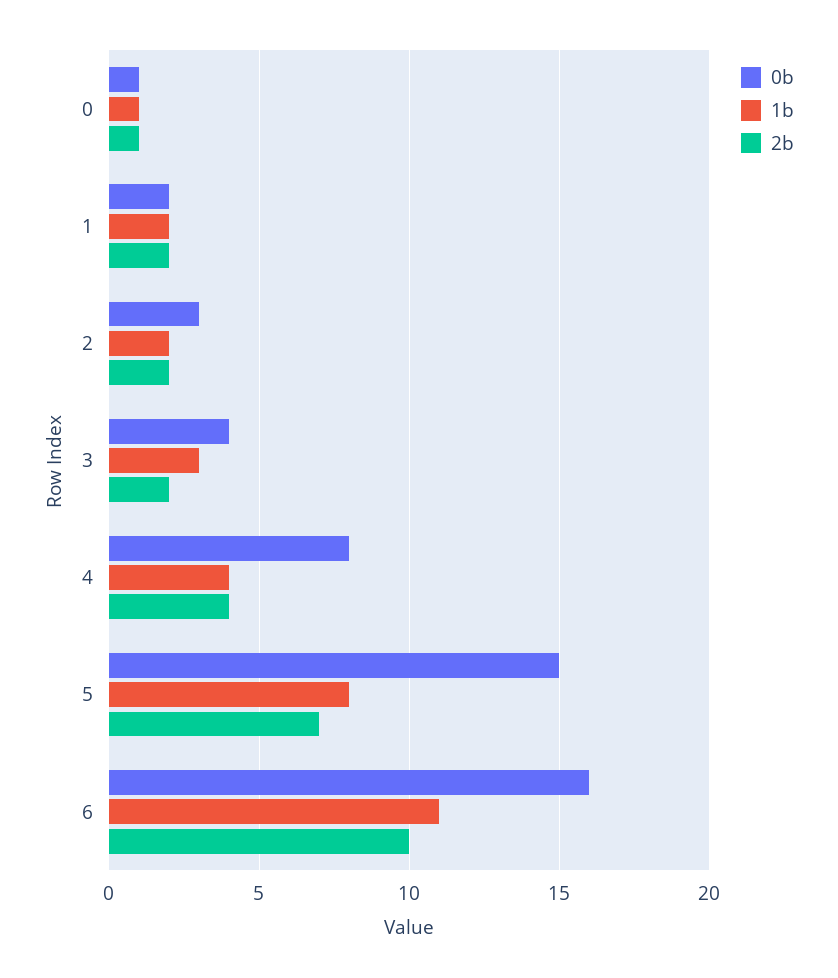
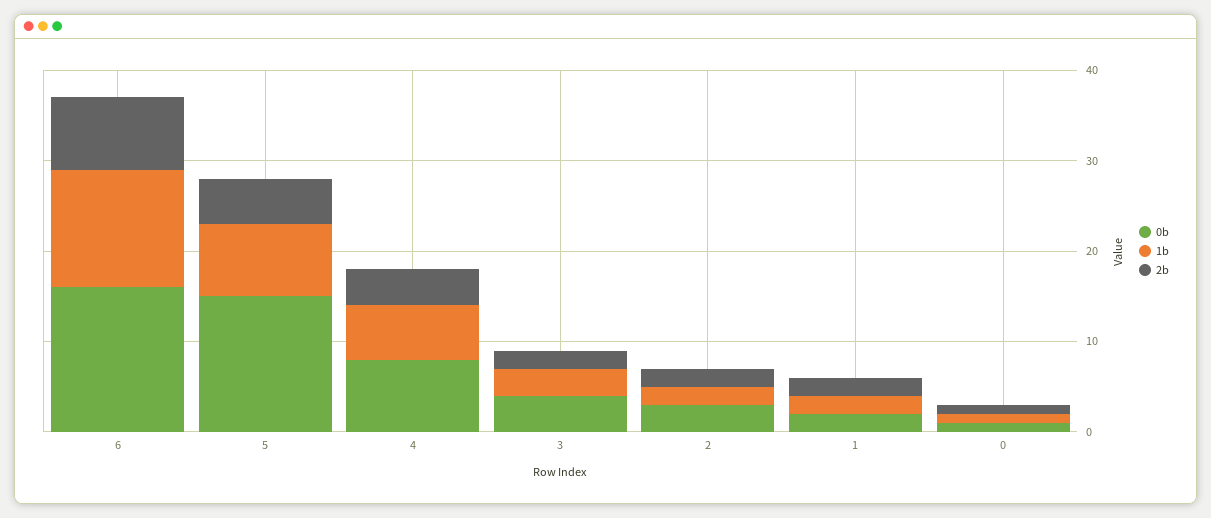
  {
    "0b": {
      "0": 1,
      "1": 2,
      "2": 3,
      "3": 4,
      "4": 8,
      "5": 15,
      "6": 16
    },
    "1b": {
      "0": 1,
      "1": 2,
      "2": 2,
      "3": 3,
-     "4": 4,
+     "4": 6,
      "5": 8,
-     "6": 11
+     "6": 13
    },
    "2b": {
      "0": 1,
      "1": 2,
      "2": 2,
      "3": 2,
      "4": 4,
-     "5": 7,
+     "5": 5,
-     "6": 10
+     "6": 8
    }
  }

